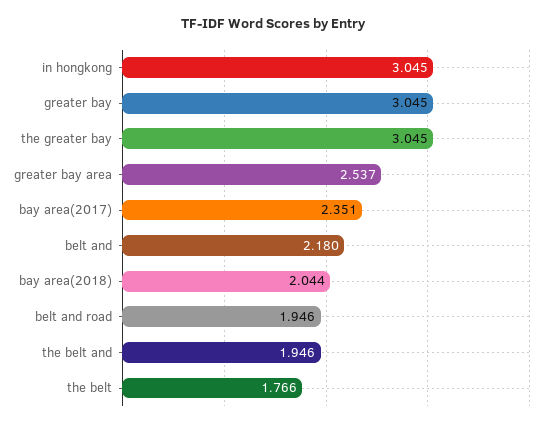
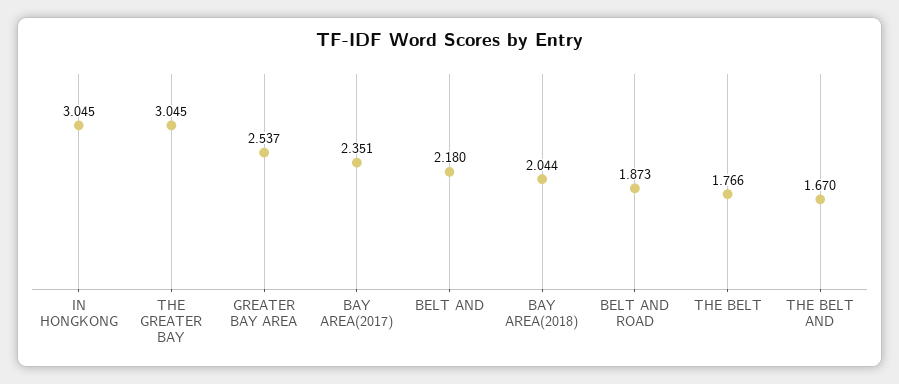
  {
    "in hongkong": 3.045,
-   "greater bay": 3.045,
    "the greater bay": 3.045,
    "greater bay area": 2.537,
    "bay area(2017)": 2.351,
    "belt and": 2.18,
    "bay area(2018)": 2.044,
-   "belt and road": 1.946,
+   "belt and road": 1.873,
-   "the belt and": 1.946,
+   "the belt and": 1.67,
    "the belt": 1.766
  }

